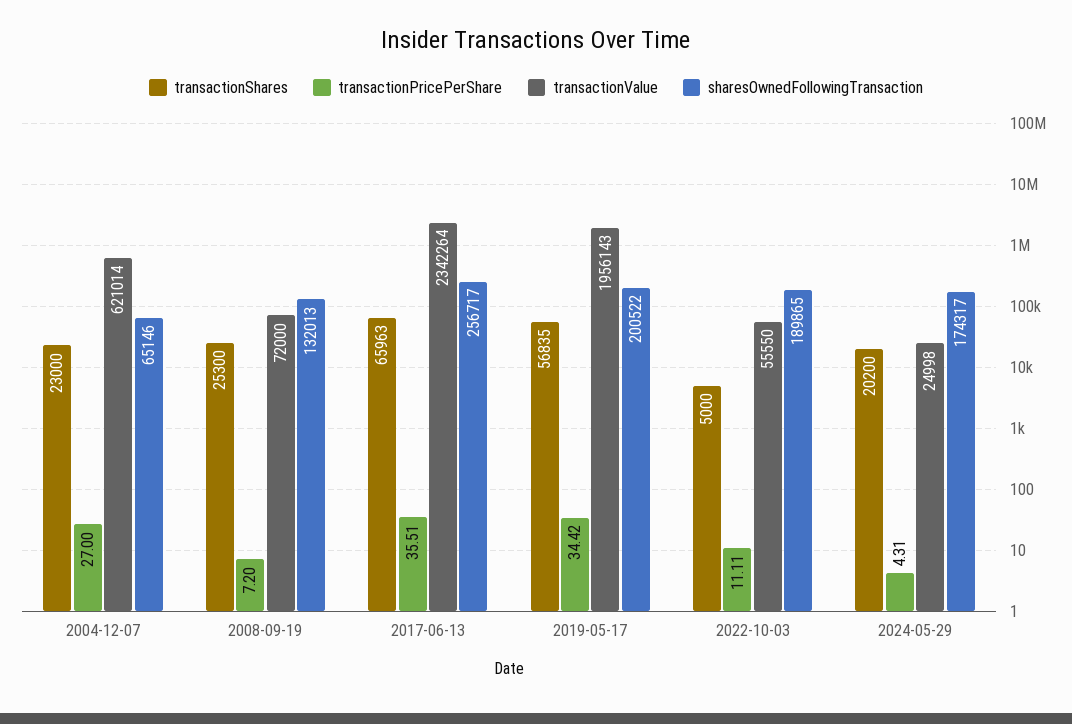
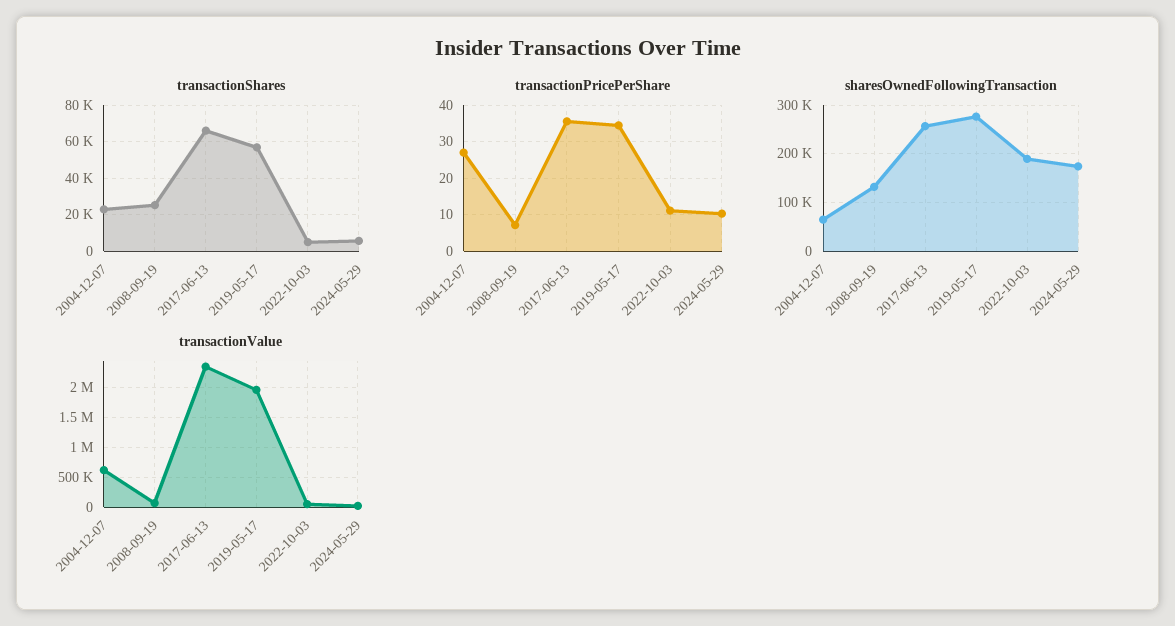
  {
    "transactionShares": {
      "2004-12-07": 23000,
      "2008-09-19": 25300,
      "2017-06-13": 65963,
      "2019-05-17": 56835,
      "2022-10-03": 5000,
-     "2024-05-29": 20200
+     "2024-05-29": 5000
    },
    "transactionPricePerShare": {
      "2004-12-07": 27,
      "2008-09-19": 7.2,
      "2017-06-13": 35.51,
      "2019-05-17": 34.42,
      "2022-10-03": 11.11,
-     "2024-05-29": 4.31
+     "2024-05-29": 10
    },
    "transactionValue": {
      "2004-12-07": 621014,
      "2008-09-19": 72000,
      "2017-06-13": 2342264,
      "2019-05-17": 1956143,
      "2022-10-03": 55550,
      "2024-05-29": 24998
    },
    "sharesOwnedFollowingTransaction": {
      "2004-12-07": 65146,
      "2008-09-19": 132013,
      "2017-06-13": 256717,
-     "2019-05-17": 200522,
+     "2019-05-17": 280000,
      "2022-10-03": 189865,
      "2024-05-29": 174317
    }
  }

